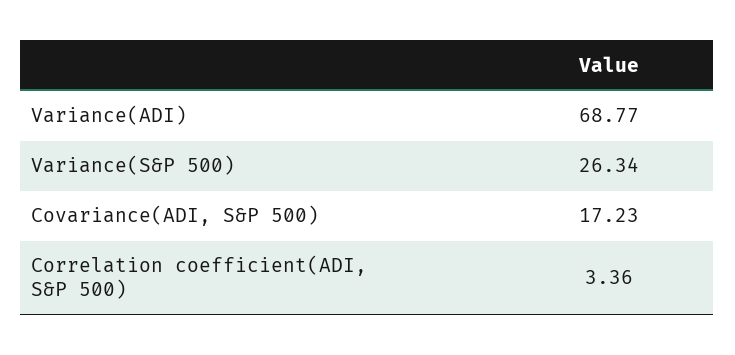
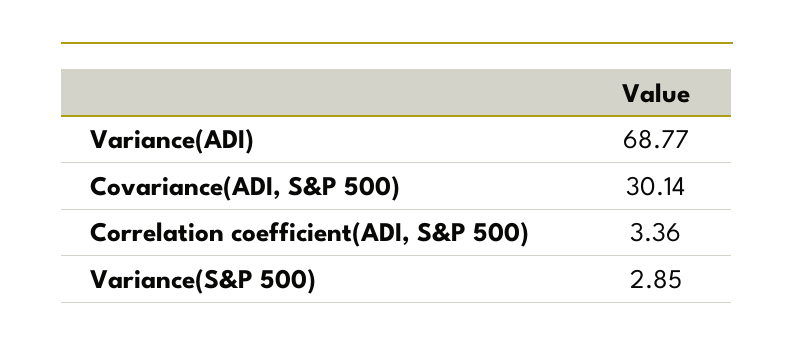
  {
    "Variance(ADI)": 68.77,
-   "Variance(S&P 500)": 26.34,
+   "Variance(S&P 500)": 2.85,
-   "Covariance(ADI, S&P 500)": 17.23,
+   "Covariance(ADI, S&P 500)": 30.14,
    "Correlation coefficient(ADI, S&P 500)": 3.36
  }

